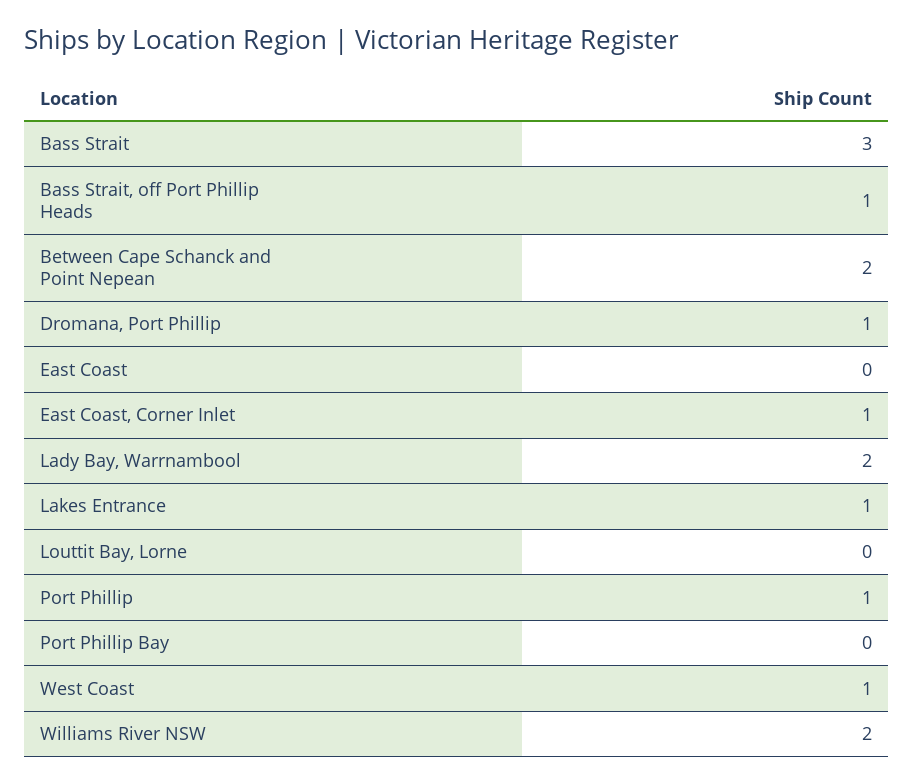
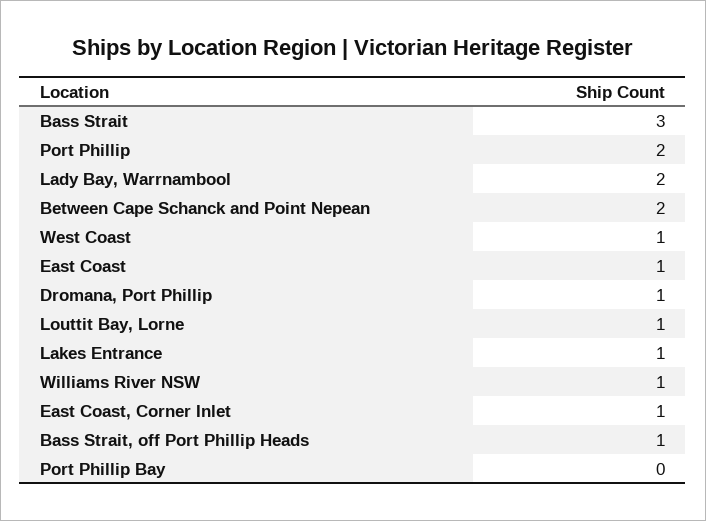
  {
    "Bass Strait": 3,
    "Bass Strait, off Port Phillip Heads": 1,
    "Between Cape Schanck and Point Nepean": 2,
    "Dromana, Port Phillip": 1,
-   "East Coast": 0,
+   "East Coast": 1,
    "East Coast, Corner Inlet": 1,
    "Lady Bay, Warrnambool": 2,
    "Lakes Entrance": 1,
-   "Louttit Bay, Lorne": 0,
+   "Louttit Bay, Lorne": 1,
-   "Port Phillip": 1,
+   "Port Phillip": 2,
    "Port Phillip Bay": 0,
    "West Coast": 1,
-   "Williams River NSW": 2
+   "Williams River NSW": 1
  }

